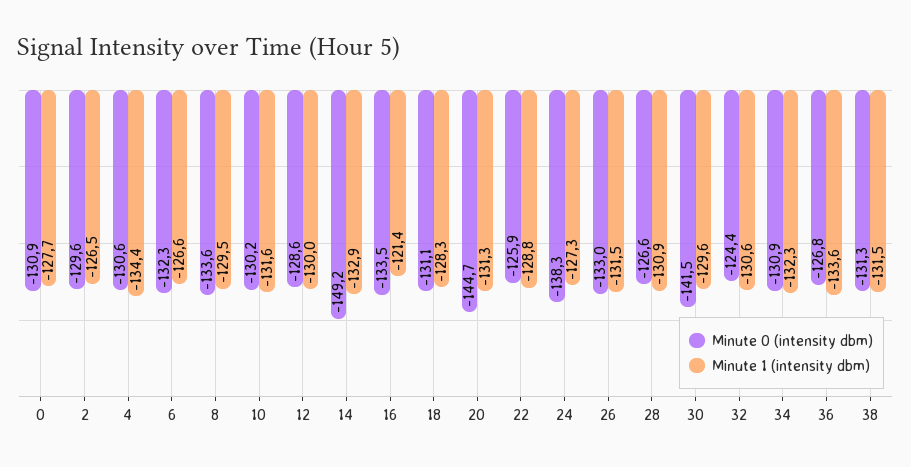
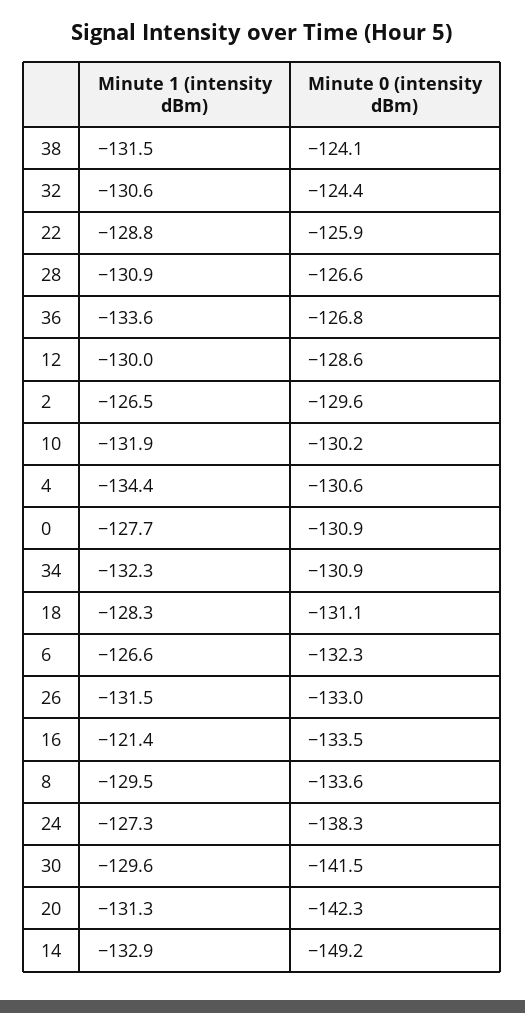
  {
    "Minute 0 (intensity dbm)": {
      "0": -130.9,
      "2": -129.6,
      "4": -130.6,
      "6": -132.3,
      "8": -133.6,
      "10": -130.2,
      "12": -128.6,
      "14": -149.2,
      "16": -133.5,
      "18": -131.1,
-     "20": -144.7,
+     "20": -142.3,
      "22": -125.9,
      "24": -138.3,
      "26": -133,
      "28": -126.6,
      "30": -141.5,
      "32": -124.4,
      "34": -130.9,
      "36": -126.8,
-     "38": -131.3
+     "38": -124.1
    },
    "Minute 1 (intensity dbm)": {
      "0": -127.7,
      "2": -126.5,
      "4": -134.4,
      "6": -126.6,
      "8": -129.5,
-     "10": -131.6,
+     "10": -131.9,
      "12": -130,
      "14": -132.9,
      "16": -121.4,
      "18": -128.3,
      "20": -131.3,
      "22": -128.8,
      "24": -127.3,
      "26": -131.5,
      "28": -130.9,
      "30": -129.6,
      "32": -130.6,
      "34": -132.3,
      "36": -133.6,
      "38": -131.5
    }
  }

